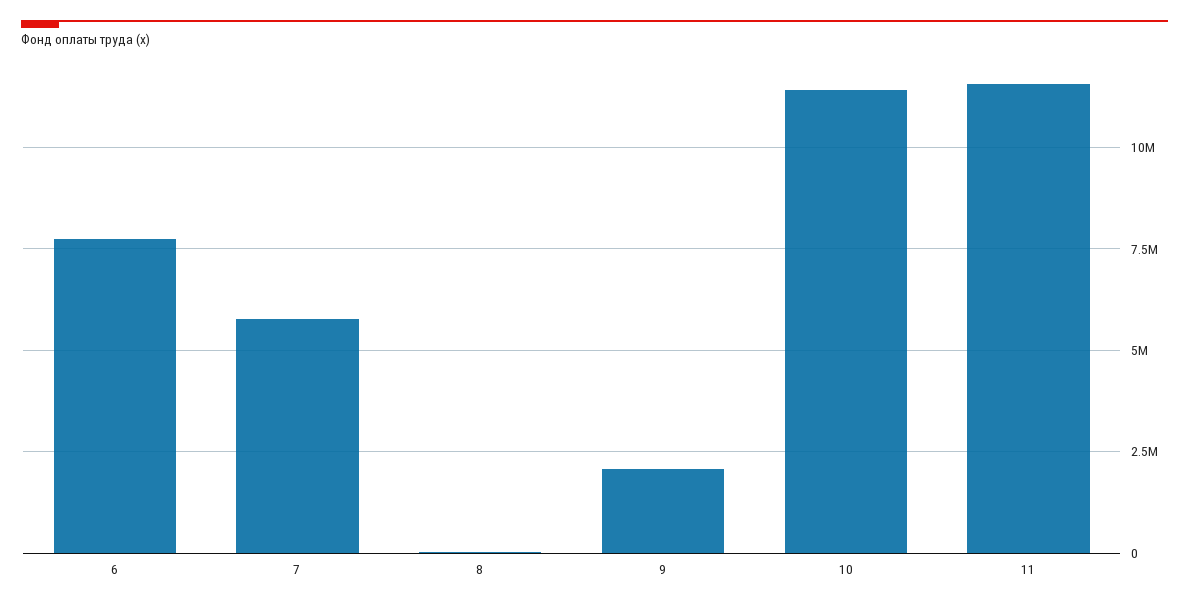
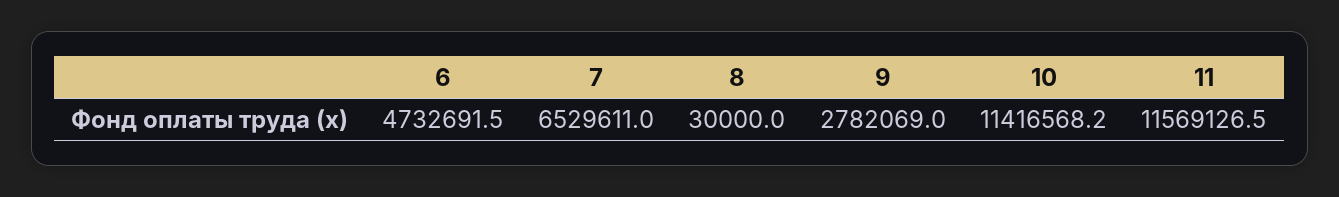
  {
-   "6": 7750000,
+   "6": 4732691.5,
-   "7": 5750000,
+   "7": 6529611,
    "8": 30000,
-   "9": 2000000,
+   "9": 2782069,
    "10": 11416568.2,
    "11": 11569126.5
  }

